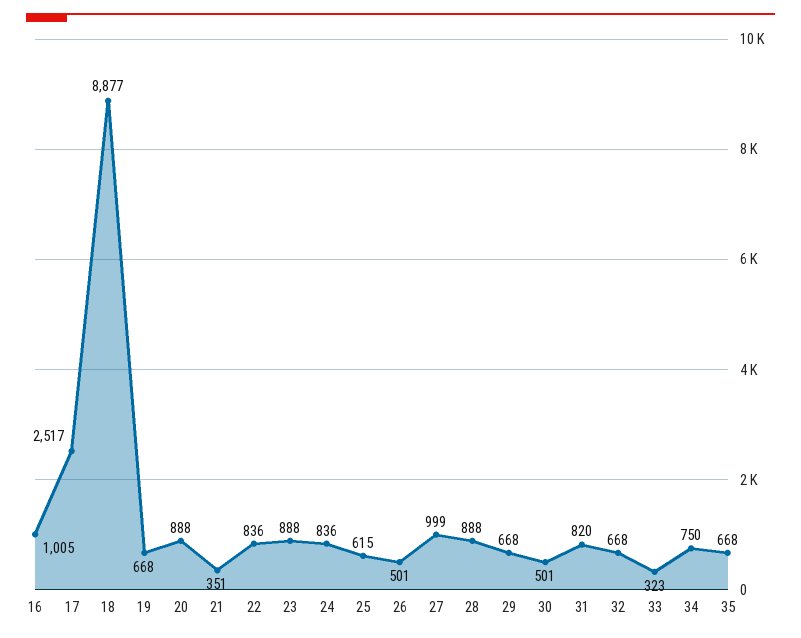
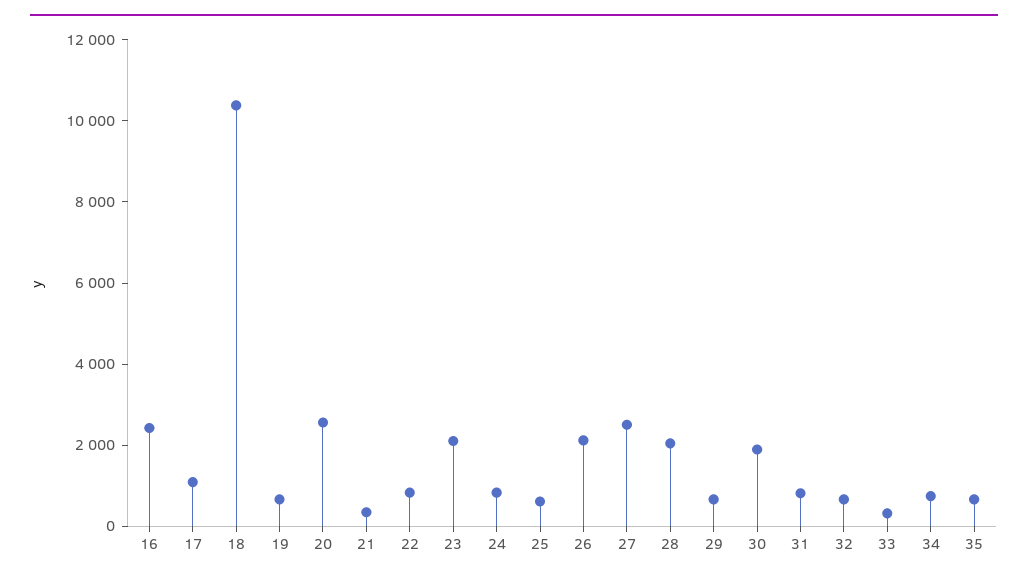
  {
-   "16": 1005,
+   "16": 2500,
-   "17": 2517,
+   "17": 1000,
-   "18": 8877,
+   "18": 10500,
    "19": 668,
-   "20": 888,
+   "20": 2500,
    "21": 351,
    "22": 836,
-   "23": 888,
+   "23": 2000,
    "24": 836,
    "25": 615,
-   "26": 501,
+   "26": 2000,
-   "27": 999,
+   "27": 2500,
-   "28": 888,
+   "28": 2000,
    "29": 668,
-   "30": 501,
+   "30": 2000,
    "31": 820,
    "32": 668,
    "33": 323,
    "34": 750,
    "35": 668
  }

